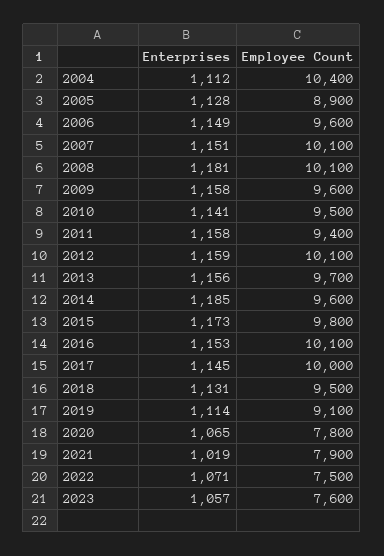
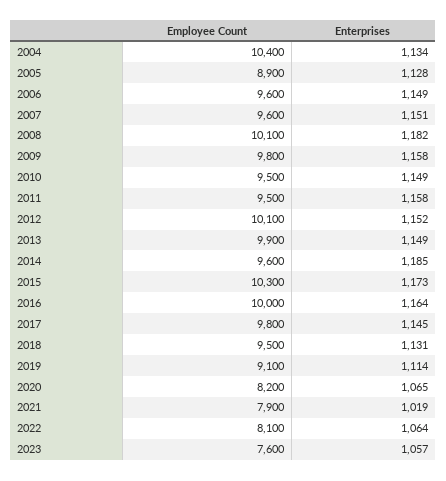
  {
    "Enterprises": {
-     "2004": 1112,
+     "2004": 1134,
      "2005": 1128,
      "2006": 1149,
      "2007": 1151,
-     "2008": 1181,
+     "2008": 1182,
      "2009": 1158,
-     "2010": 1141,
+     "2010": 1149,
      "2011": 1158,
-     "2012": 1159,
+     "2012": 1152,
-     "2013": 1156,
+     "2013": 1149,
      "2014": 1185,
      "2015": 1173,
-     "2016": 1153,
+     "2016": 1164,
      "2017": 1145,
      "2018": 1131,
      "2019": 1114,
      "2020": 1065,
      "2021": 1019,
-     "2022": 1071,
+     "2022": 1064,
      "2023": 1057
    },
    "Employee Count": {
      "2004": 10400,
      "2005": 8900,
      "2006": 9600,
-     "2007": 10100,
+     "2007": 9600,
      "2008": 10100,
-     "2009": 9600,
+     "2009": 9800,
      "2010": 9500,
-     "2011": 9400,
+     "2011": 9500,
      "2012": 10100,
-     "2013": 9700,
+     "2013": 9900,
      "2014": 9600,
-     "2015": 9800,
+     "2015": 10300,
-     "2016": 10100,
+     "2016": 10000,
-     "2017": 10000,
+     "2017": 9800,
      "2018": 9500,
      "2019": 9100,
-     "2020": 7800,
+     "2020": 8200,
      "2021": 7900,
-     "2022": 7500,
+     "2022": 8100,
      "2023": 7600
    }
  }

